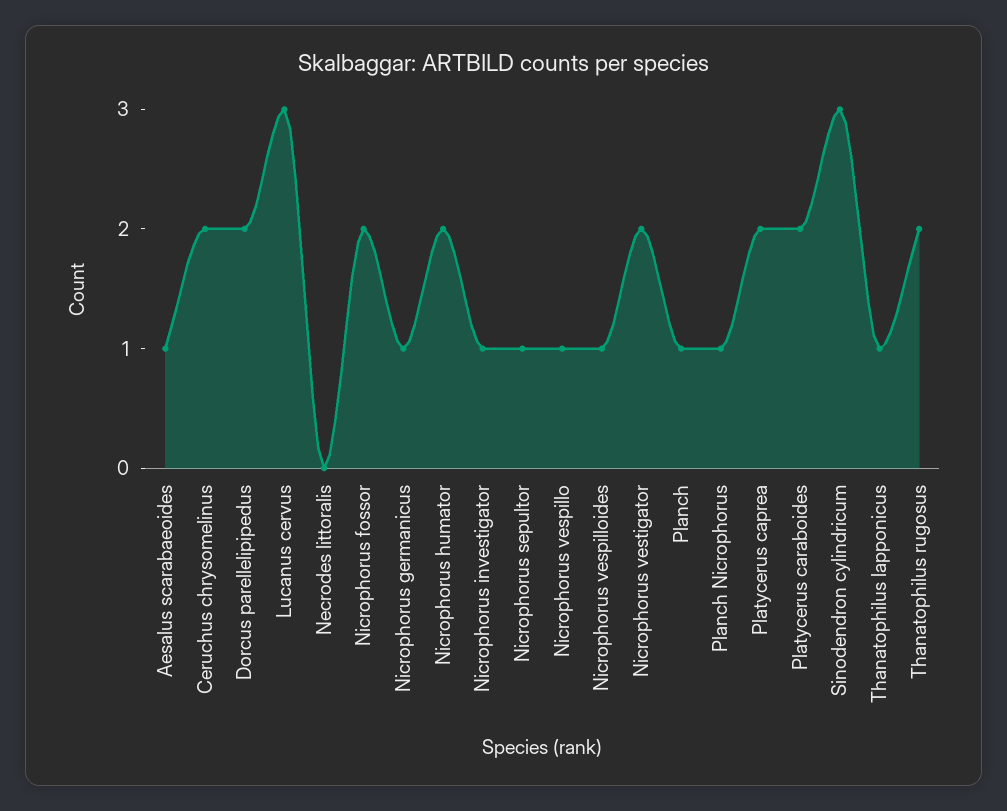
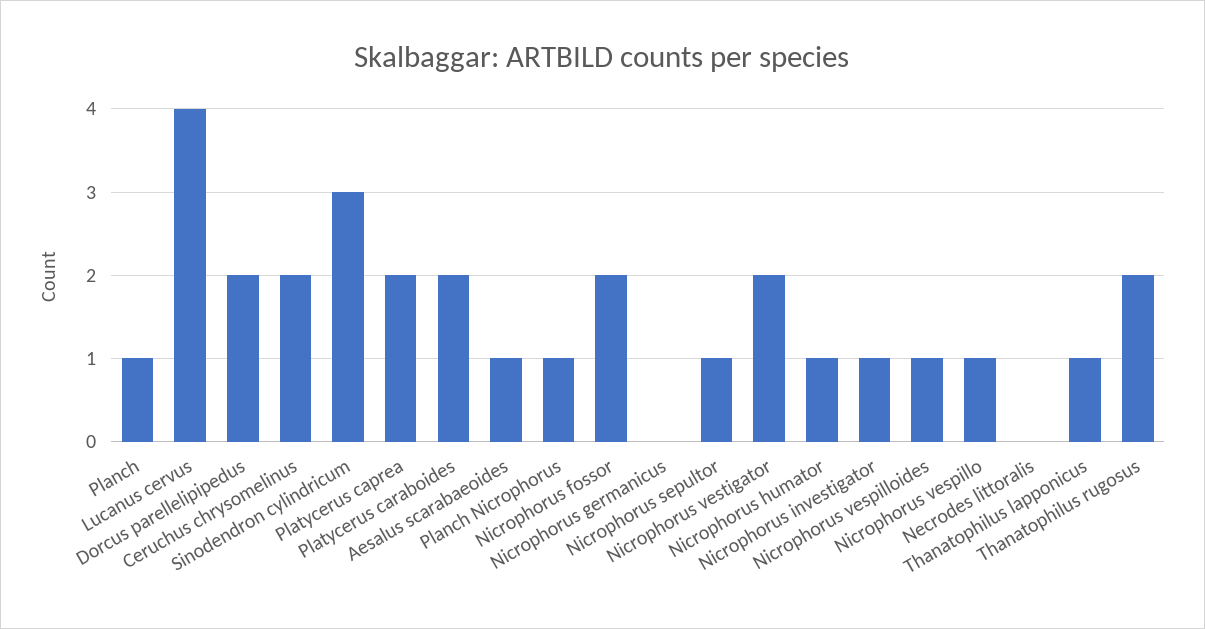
  {
    "Aesalus scarabaeoides": 1,
    "Ceruchus chrysomelinus": 2,
    "Dorcus parellelipipedus": 2,
-   "Lucanus cervus": 3,
+   "Lucanus cervus": 4,
    "Necrodes littoralis": 0,
    "Nicrophorus fossor": 2,
-   "Nicrophorus germanicus": 1,
+   "Nicrophorus germanicus": 0,
-   "Nicrophorus humator": 2,
+   "Nicrophorus humator": 1,
    "Nicrophorus investigator": 1,
    "Nicrophorus sepultor": 1,
    "Nicrophorus vespillo": 1,
    "Nicrophorus vespilloides": 1,
    "Nicrophorus vestigator": 2,
    "Planch": 1,
    "Planch Nicrophorus": 1,
    "Platycerus caprea": 2,
    "Platycerus caraboides": 2,
    "Sinodendron cylindricum": 3,
    "Thanatophilus lapponicus": 1,
    "Thanatophilus rugosus": 2
  }

